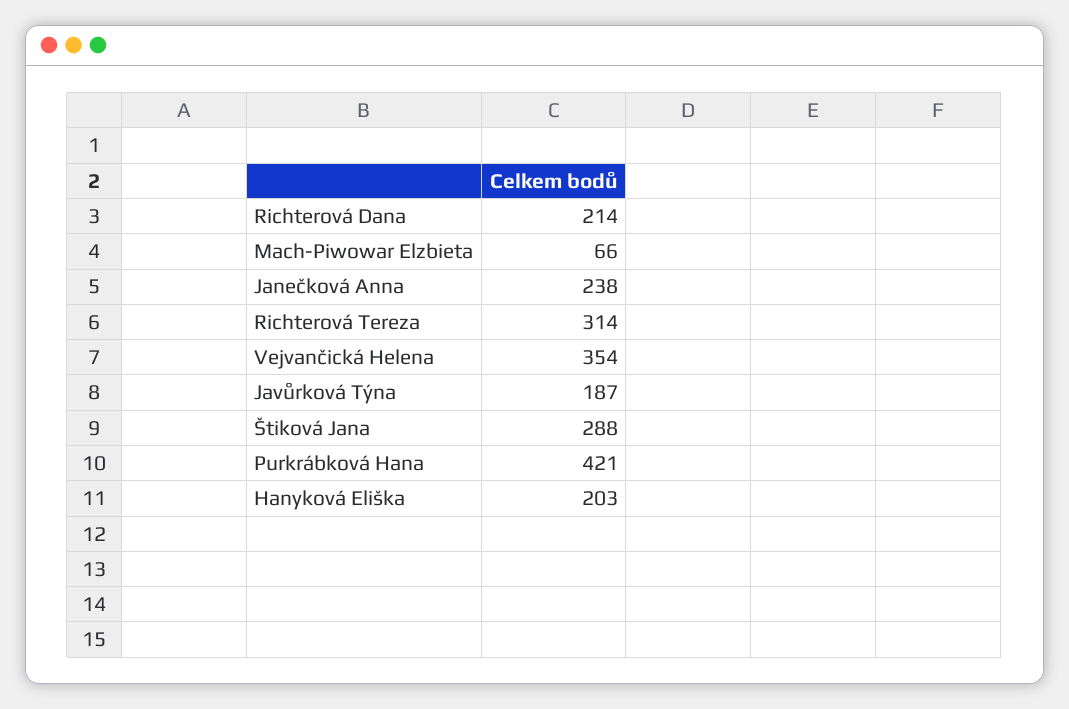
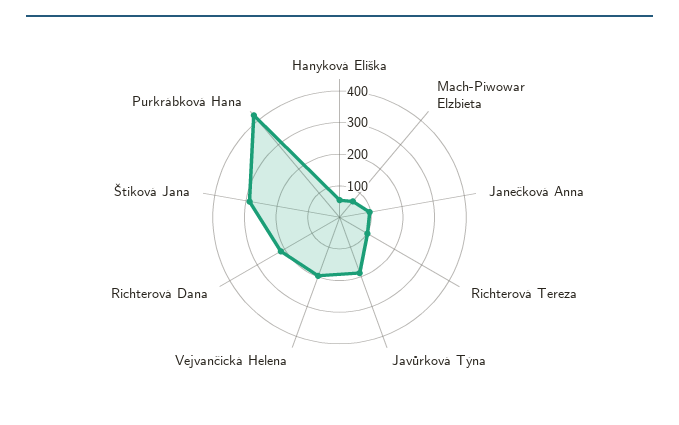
  {
    "Richterová Dana": 214,
    "Mach-Piwowar Elzbieta": 66,
-   "Janečková Anna": 238,
+   "Janečková Anna": 100,
-   "Richterová Tereza": 314,
+   "Richterová Tereza": 100,
-   "Vejvančická Helena": 354,
+   "Vejvančická Helena": 200,
    "Javůrková Týna": 187,
    "Štiková Jana": 288,
    "Purkrábková Hana": 421,
-   "Hanyková Eliška": 203
+   "Hanyková Eliška": 50
  }

